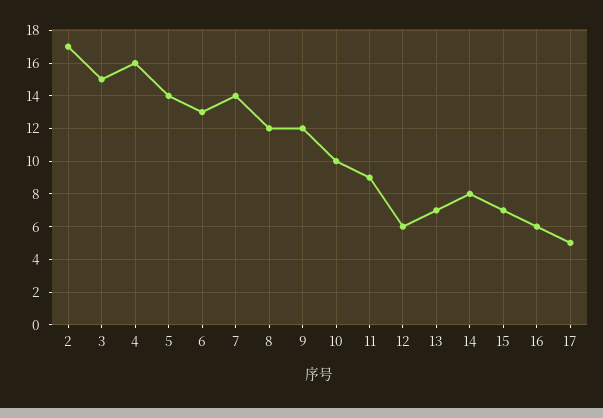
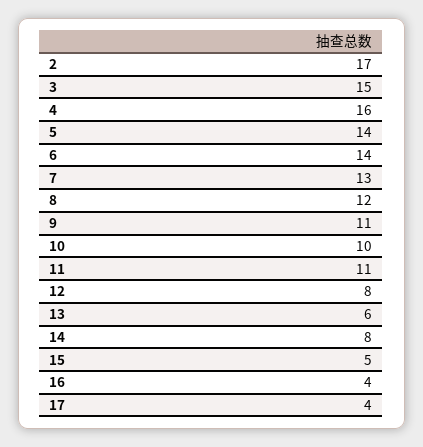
  {
    "2": 17,
    "3": 15,
    "4": 16,
    "5": 14,
-   "6": 13,
+   "6": 14,
-   "7": 14,
+   "7": 13,
    "8": 12,
-   "9": 12,
+   "9": 11,
    "10": 10,
-   "11": 9,
+   "11": 11,
-   "12": 6,
+   "12": 8,
-   "13": 7,
+   "13": 6,
    "14": 8,
-   "15": 7,
+   "15": 5,
-   "16": 6,
+   "16": 4,
-   "17": 5
+   "17": 4
  }

